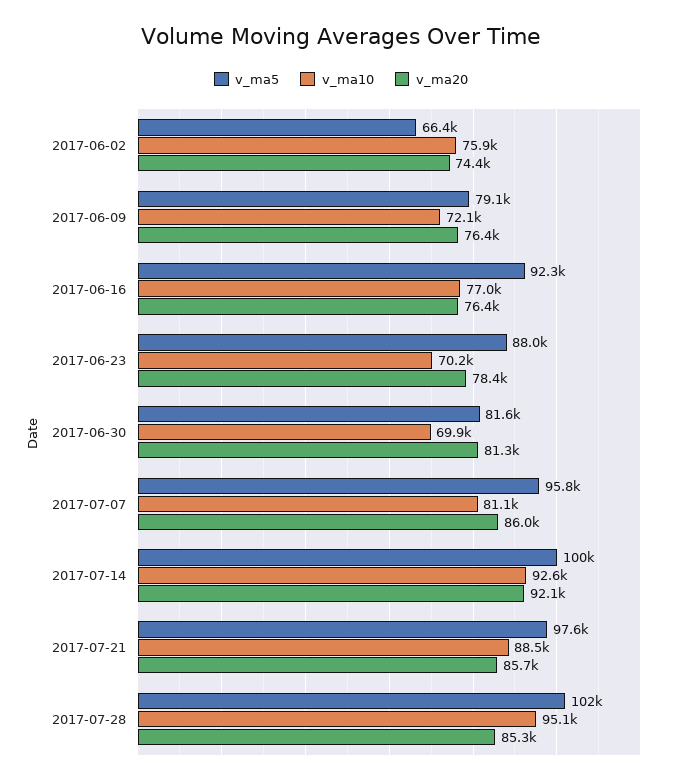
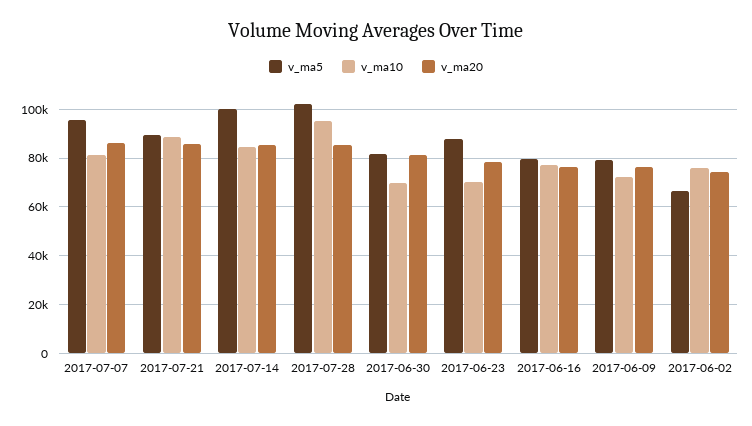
  {
    "v_ma5": {
      "2017-06-02": 66400,
      "2017-06-09": 79100,
-     "2017-06-16": 92300,
+     "2017-06-16": 80000,
      "2017-06-23": 88000,
      "2017-06-30": 81600,
      "2017-07-07": 95800,
      "2017-07-14": 100000,
-     "2017-07-21": 97600,
+     "2017-07-21": 90000,
      "2017-07-28": 102000
    },
    "v_ma10": {
      "2017-06-02": 75900,
      "2017-06-09": 72100,
      "2017-06-16": 77000,
      "2017-06-23": 70200,
      "2017-06-30": 69900,
      "2017-07-07": 81100,
-     "2017-07-14": 92600,
+     "2017-07-14": 85000,
      "2017-07-21": 88500,
      "2017-07-28": 95100
    },
    "v_ma20": {
      "2017-06-02": 74400,
      "2017-06-09": 76400,
      "2017-06-16": 76400,
      "2017-06-23": 78400,
      "2017-06-30": 81300,
      "2017-07-07": 86000,
-     "2017-07-14": 92100,
+     "2017-07-14": 85000,
      "2017-07-21": 85700,
      "2017-07-28": 85300
    }
  }

